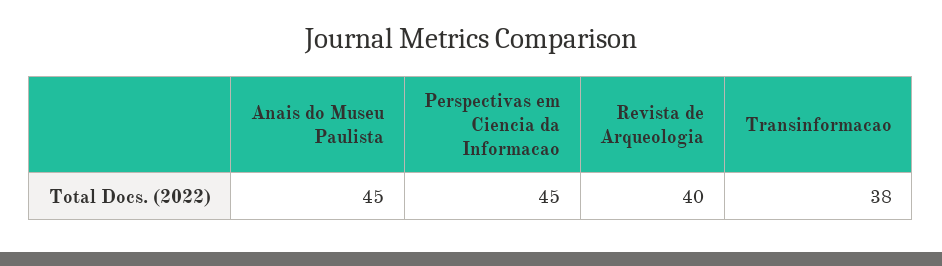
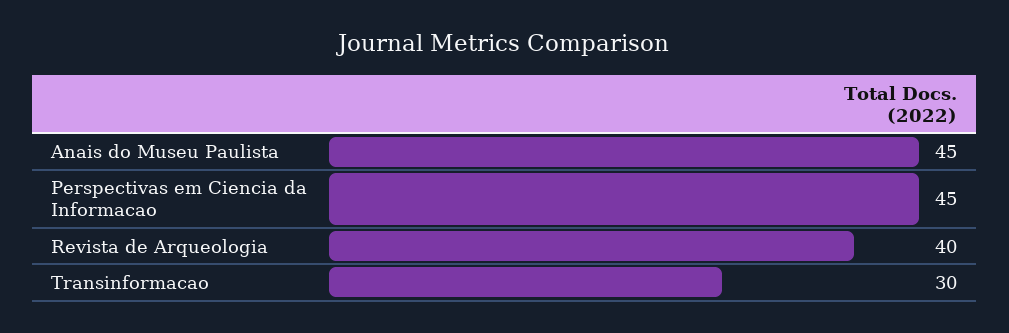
  {
    "Anais do Museu Paulista": 45,
    "Perspectivas em Ciencia da Informacao": 45,
    "Revista de Arqueologia": 40,
-   "Transinformacao": 38
+   "Transinformacao": 30
  }

